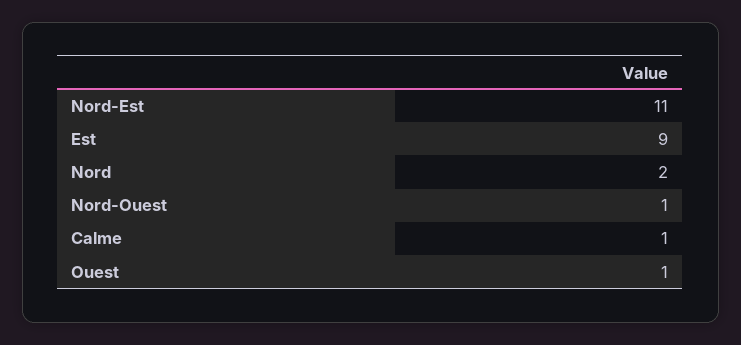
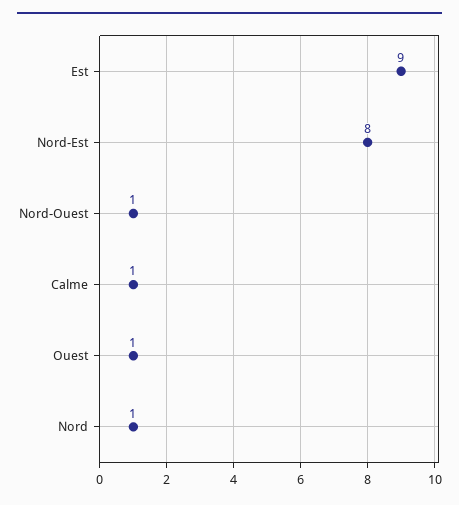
  {
-   "Nord-Est": 11,
+   "Nord-Est": 8,
    "Est": 9,
-   "Nord": 2,
+   "Nord": 1,
    "Nord-Ouest": 1,
    "Calme": 1,
    "Ouest": 1
  }

